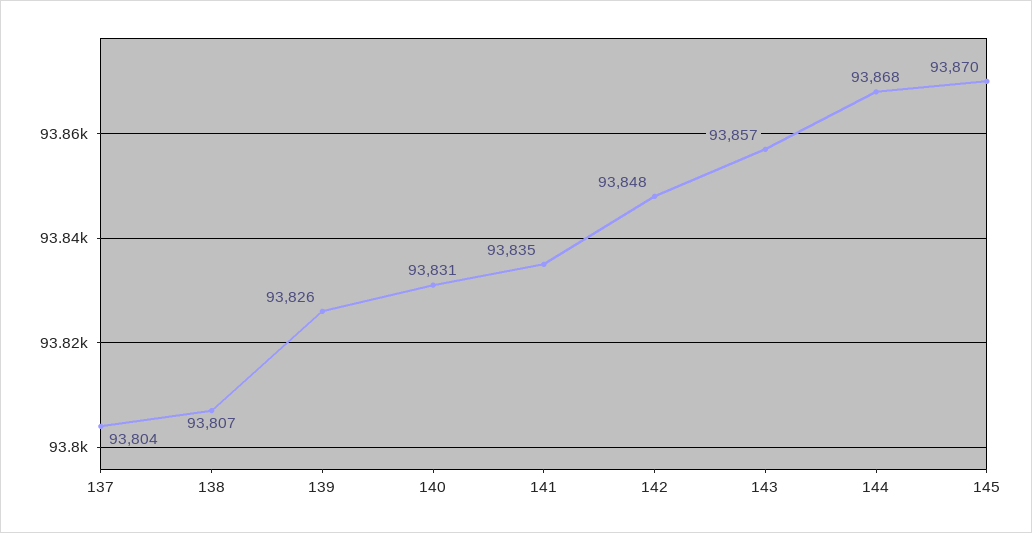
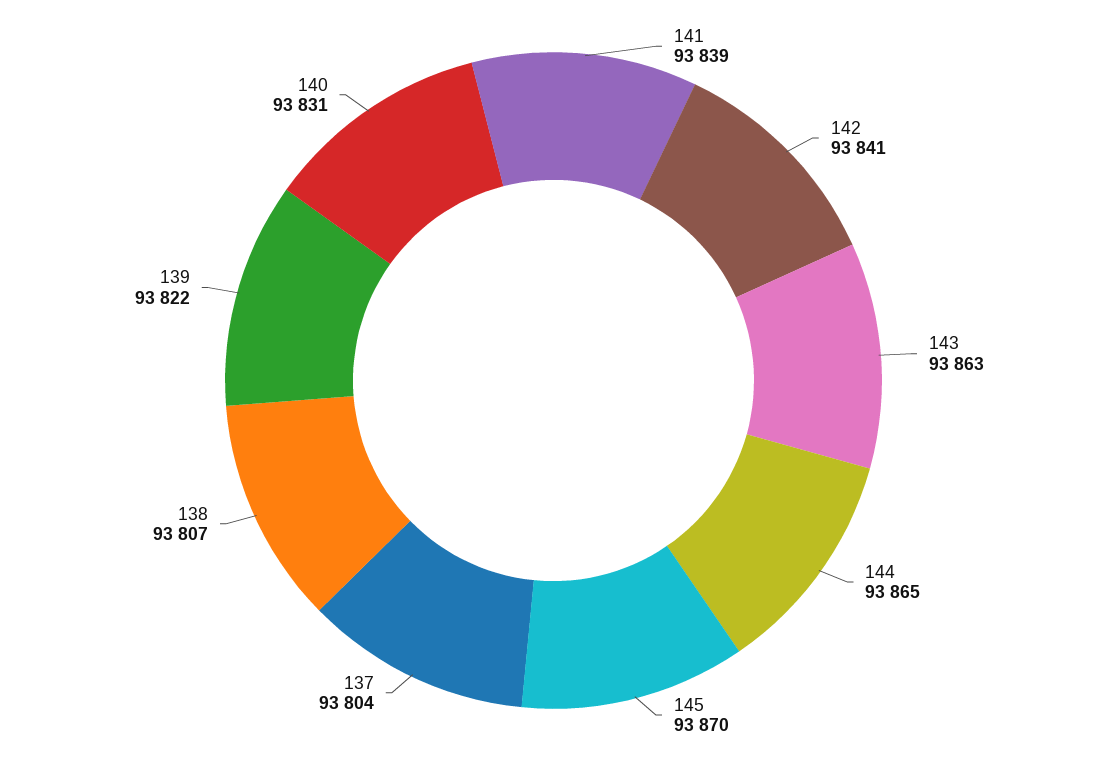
  {
    "137": 93804,
    "138": 93807,
-   "139": 93826,
+   "139": 93822,
    "140": 93831,
-   "141": 93835,
+   "141": 93839,
-   "142": 93848,
+   "142": 93841,
-   "143": 93857,
+   "143": 93863,
-   "144": 93868,
+   "144": 93865,
    "145": 93870
  }

